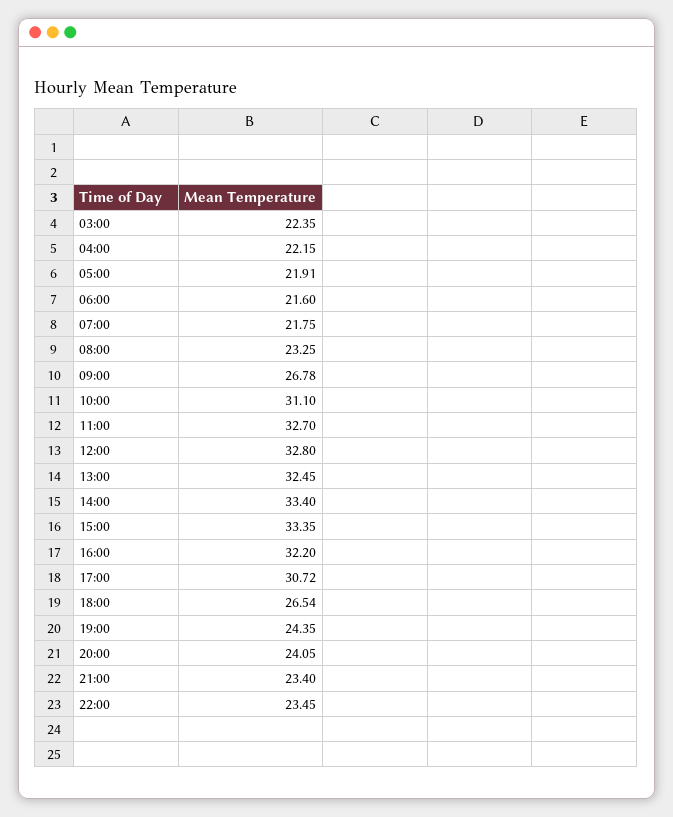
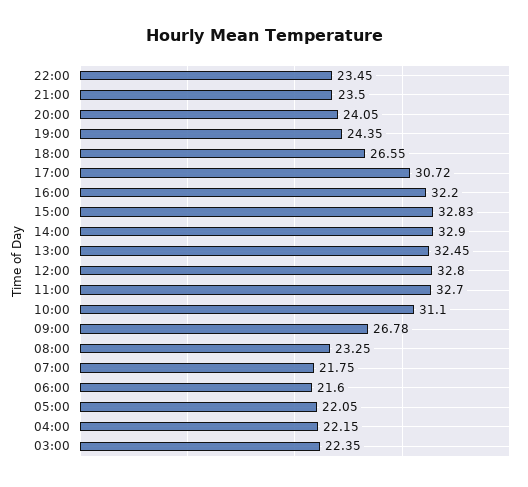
  {
    "03:00": 22.35,
    "04:00": 22.15,
-   "05:00": 21.91,
+   "05:00": 22.05,
    "06:00": 21.6,
    "07:00": 21.75,
    "08:00": 23.25,
    "09:00": 26.78,
    "10:00": 31.1,
    "11:00": 32.7,
    "12:00": 32.8,
    "13:00": 32.45,
-   "14:00": 33.4,
+   "14:00": 32.9,
-   "15:00": 33.35,
+   "15:00": 32.83,
    "16:00": 32.2,
    "17:00": 30.72,
-   "18:00": 26.54,
+   "18:00": 26.55,
    "19:00": 24.35,
    "20:00": 24.05,
-   "21:00": 23.4,
+   "21:00": 23.5,
    "22:00": 23.45
  }

